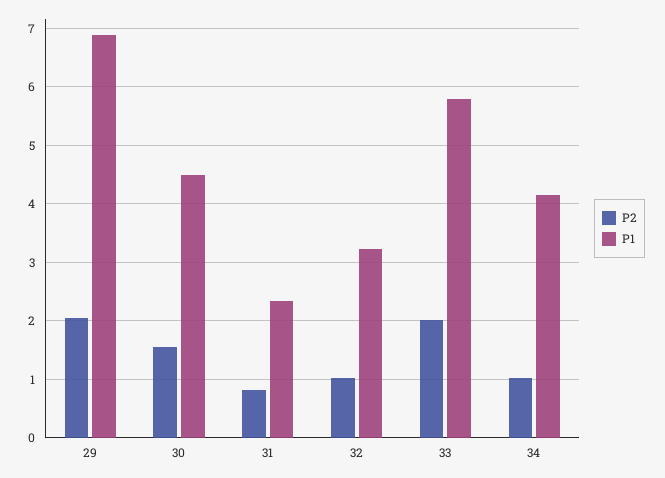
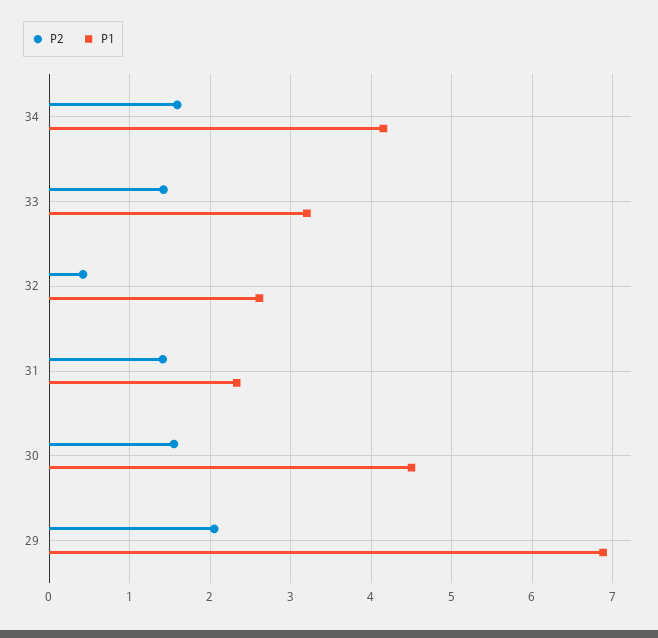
  {
    "P2": {
      "29": 2.1,
      "30": 1.6,
-     "31": 0.8,
+     "31": 1.4,
-     "32": 1,
+     "32": 0.4,
-     "33": 2,
+     "33": 1.4,
-     "34": 1
+     "34": 1.6
    },
    "P1": {
      "29": 6.9,
      "30": 4.5,
      "31": 2.3,
-     "32": 3.2,
+     "32": 2.6,
-     "33": 5.8,
+     "33": 3.2,
      "34": 4.2
    }
  }

